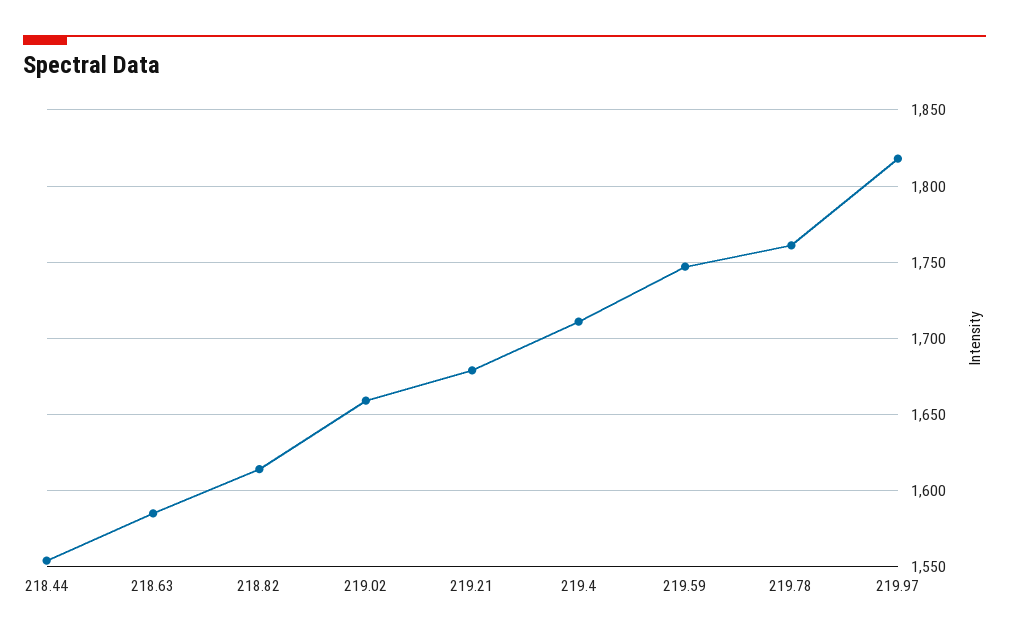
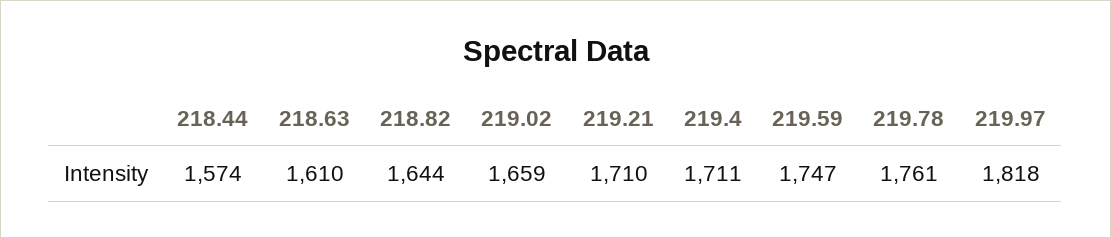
  {
-   "218.44": 1555,
+   "218.44": 1574,
-   "218.63": 1585,
+   "218.63": 1610,
-   "218.82": 1615,
+   "218.82": 1644,
    "219.02": 1659,
-   "219.21": 1680,
+   "219.21": 1710,
    "219.4": 1711,
    "219.59": 1747,
    "219.78": 1761,
    "219.97": 1818
  }

